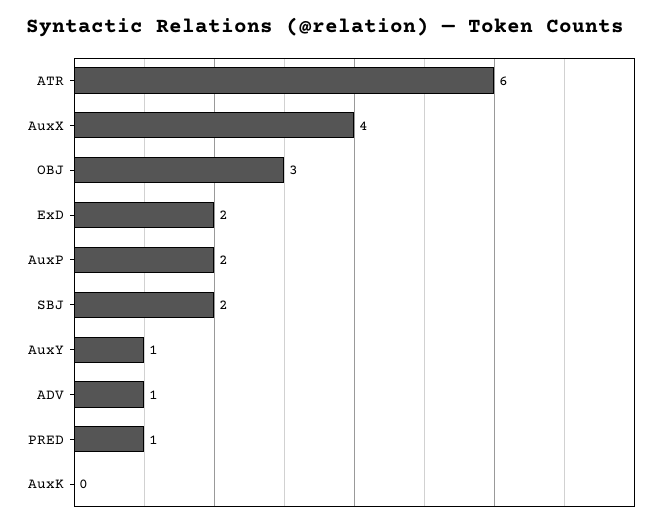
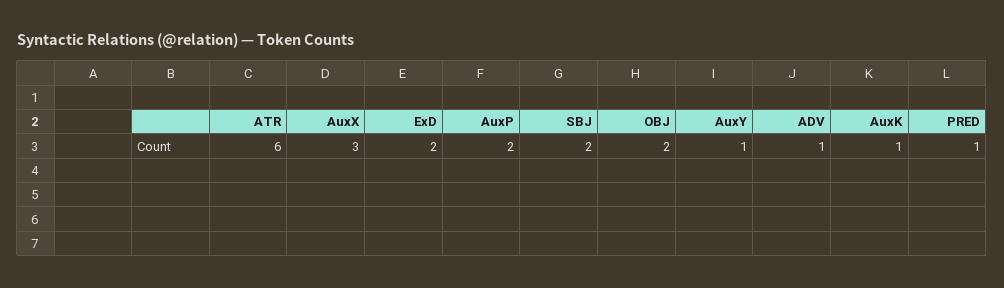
  {
    "ATR": 6,
-   "AuxX": 4,
+   "AuxX": 3,
-   "OBJ": 3,
+   "OBJ": 2,
    "ExD": 2,
    "AuxP": 2,
    "SBJ": 2,
    "AuxY": 1,
    "ADV": 1,
    "PRED": 1,
-   "AuxK": 0
+   "AuxK": 1
  }

